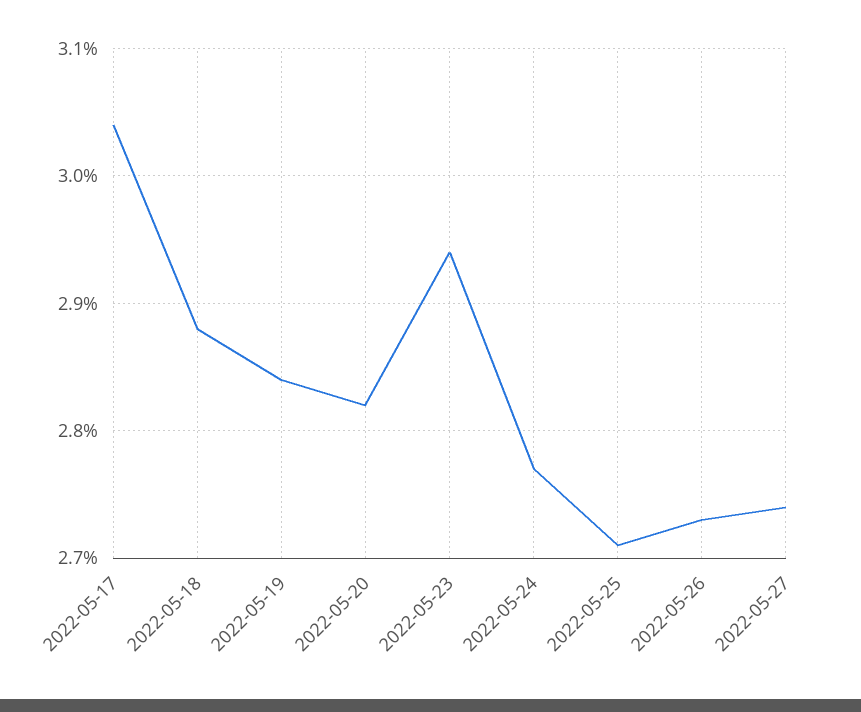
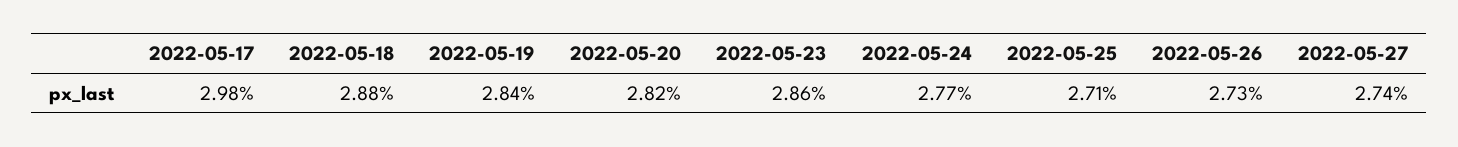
  {
-   "2022-05-17": 3.04,
+   "2022-05-17": 2.98,
    "2022-05-18": 2.88,
    "2022-05-19": 2.84,
    "2022-05-20": 2.82,
-   "2022-05-23": 2.94,
+   "2022-05-23": 2.86,
    "2022-05-24": 2.77,
    "2022-05-25": 2.71,
    "2022-05-26": 2.73,
    "2022-05-27": 2.74
  }

